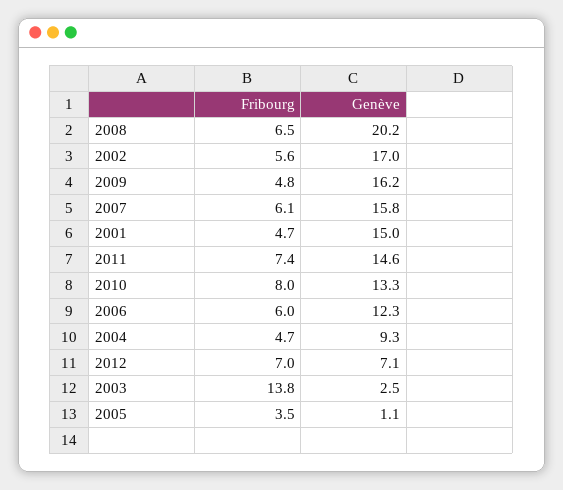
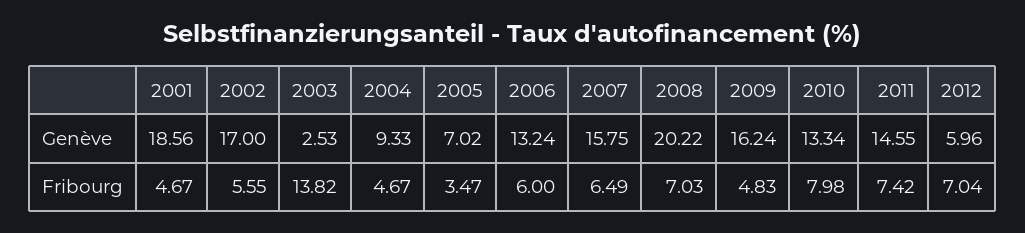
  {
    "Fribourg": {
-     "2008": 6.5,
+     "2008": 7.03,
      "2002": 5.55,
      "2009": 4.83,
-     "2007": 6.1,
+     "2007": 6.49,
      "2001": 4.67,
      "2011": 7.42,
      "2010": 7.98,
      "2006": 6,
      "2004": 4.67,
      "2012": 7.04,
      "2003": 13.82,
      "2005": 3.47
    },
    "Genève": {
      "2008": 20.22,
      "2002": 17,
      "2009": 16.24,
      "2007": 15.75,
-     "2001": 15,
+     "2001": 18.56,
      "2011": 14.55,
      "2010": 13.34,
-     "2006": 12.3,
+     "2006": 13.24,
      "2004": 9.33,
-     "2012": 7.1,
+     "2012": 5.96,
      "2003": 2.53,
-     "2005": 1.1
+     "2005": 7.02
    }
  }

